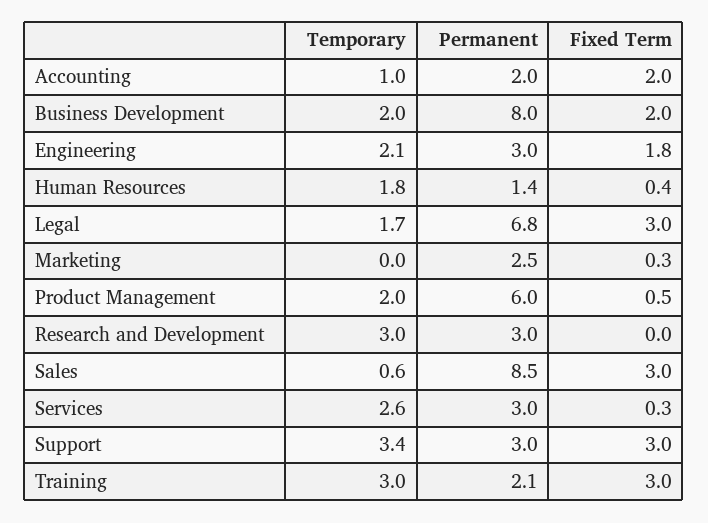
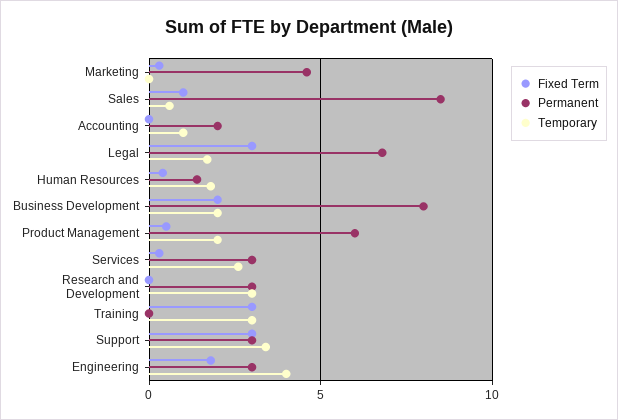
  {
    "Temporary": {
      "Accounting": 1,
      "Business Development": 2,
-     "Engineering": 2.1,
+     "Engineering": 4,
      "Human Resources": 1.8,
      "Legal": 1.7,
      "Marketing": 0,
      "Product Management": 2,
      "Research and Development": 3,
      "Sales": 0.6,
      "Services": 2.6,
      "Support": 3.4,
      "Training": 3
    },
    "Permanent": {
      "Accounting": 2,
      "Business Development": 8,
      "Engineering": 3,
      "Human Resources": 1.4,
      "Legal": 6.8,
-     "Marketing": 2.5,
+     "Marketing": 4.5,
      "Product Management": 6,
      "Research and Development": 3,
      "Sales": 8.5,
      "Services": 3,
      "Support": 3,
-     "Training": 2.1
+     "Training": 0
    },
    "Fixed Term": {
-     "Accounting": 2,
+     "Accounting": 0,
      "Business Development": 2,
      "Engineering": 1.8,
      "Human Resources": 0.4,
      "Legal": 3,
      "Marketing": 0.3,
      "Product Management": 0.5,
      "Research and Development": 0,
-     "Sales": 3,
+     "Sales": 1,
      "Services": 0.3,
      "Support": 3,
      "Training": 3
    }
  }

